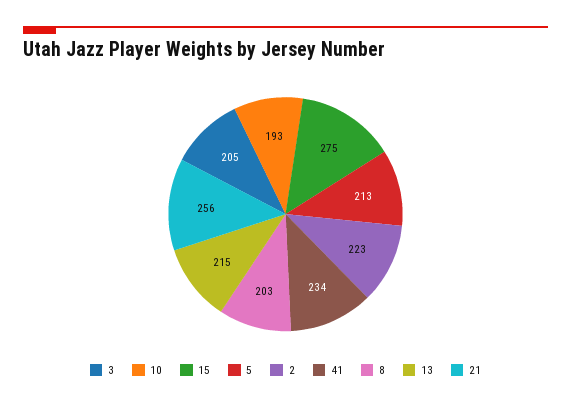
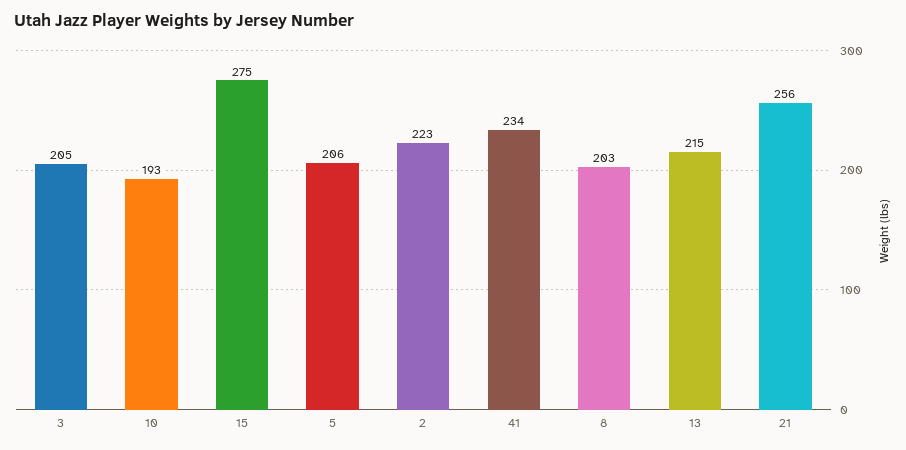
  {
    "3": 205,
    "10": 193,
    "15": 275,
-   "5": 213,
+   "5": 206,
    "2": 223,
    "41": 234,
    "8": 203,
    "13": 215,
    "21": 256
  }

